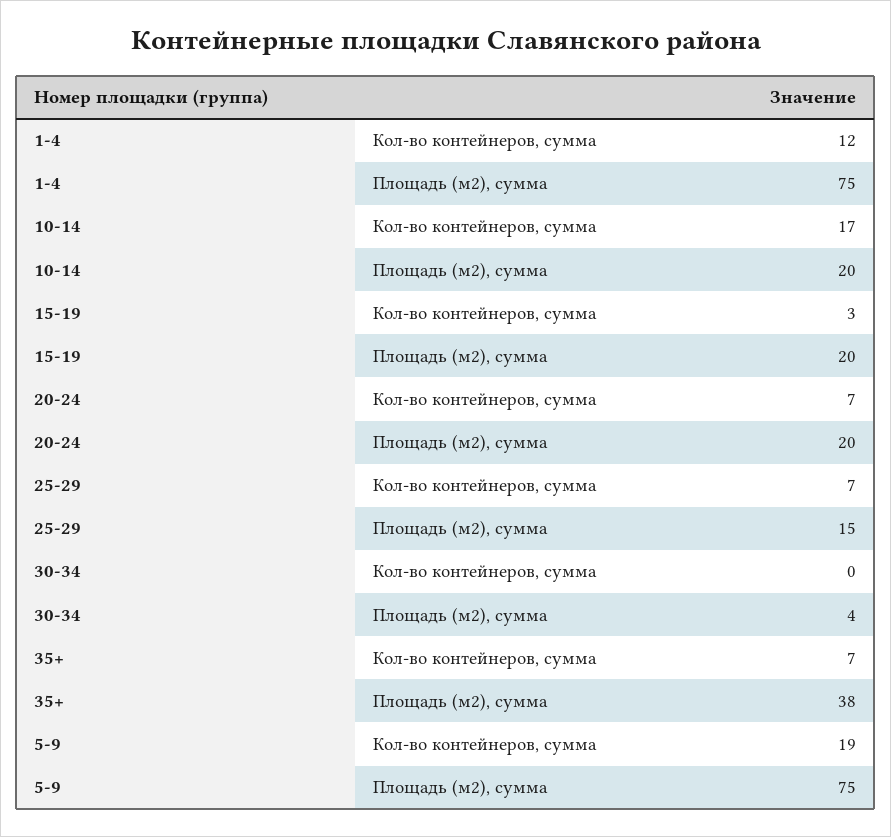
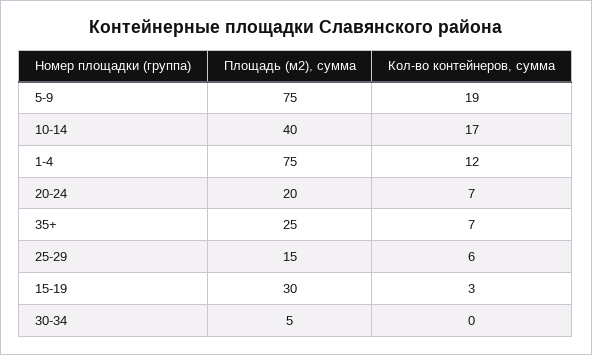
  {
    "1-4": {
      "Кол-во контейнеров, сумма": 12,
      "Площадь (м2), сумма": 75
    },
    "10-14": {
      "Кол-во контейнеров, сумма": 17,
-     "Площадь (м2), сумма": 20
+     "Площадь (м2), сумма": 40
    },
    "15-19": {
      "Кол-во контейнеров, сумма": 3,
-     "Площадь (м2), сумма": 20
+     "Площадь (м2), сумма": 30
    },
    "20-24": {
      "Кол-во контейнеров, сумма": 7,
      "Площадь (м2), сумма": 20
    },
    "25-29": {
-     "Кол-во контейнеров, сумма": 7,
+     "Кол-во контейнеров, сумма": 6,
      "Площадь (м2), сумма": 15
    },
    "30-34": {
      "Кол-во контейнеров, сумма": 0,
-     "Площадь (м2), сумма": 4
+     "Площадь (м2), сумма": 5
    },
    "35+": {
      "Кол-во контейнеров, сумма": 7,
-     "Площадь (м2), сумма": 38
+     "Площадь (м2), сумма": 25
    },
    "5-9": {
      "Кол-во контейнеров, сумма": 19,
      "Площадь (м2), сумма": 75
    }
  }

